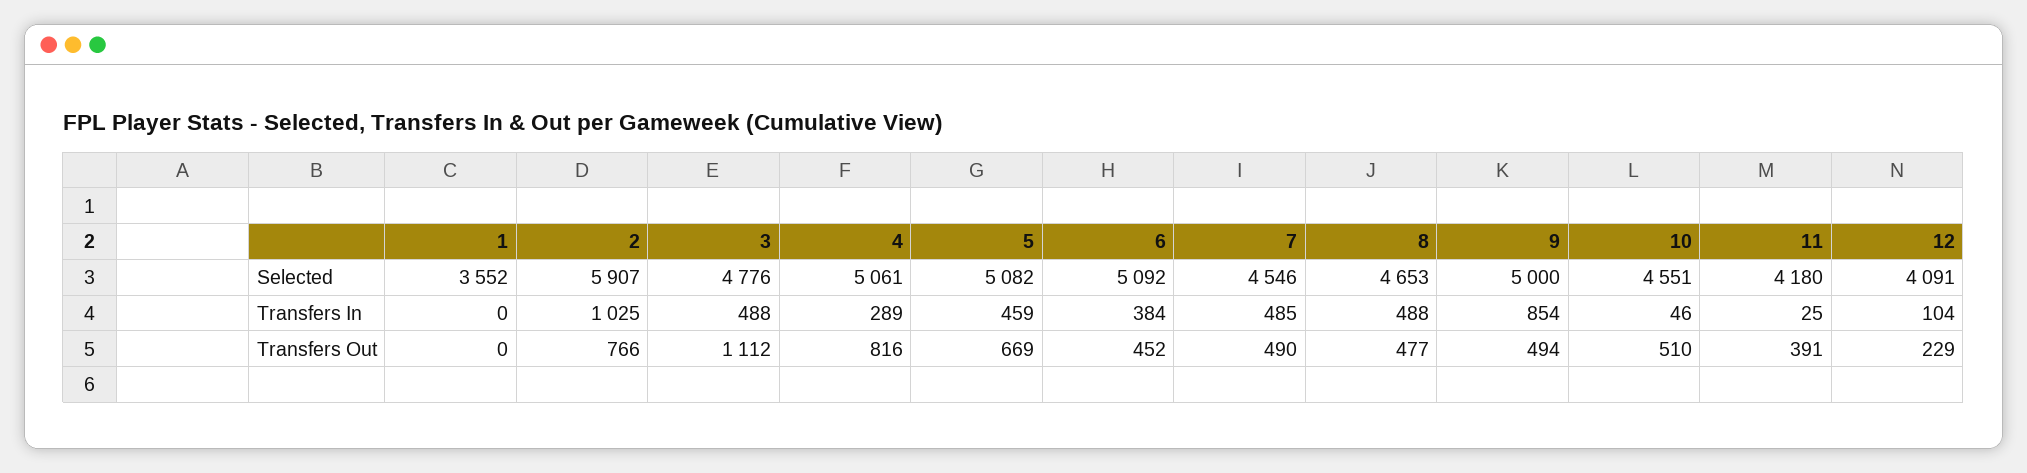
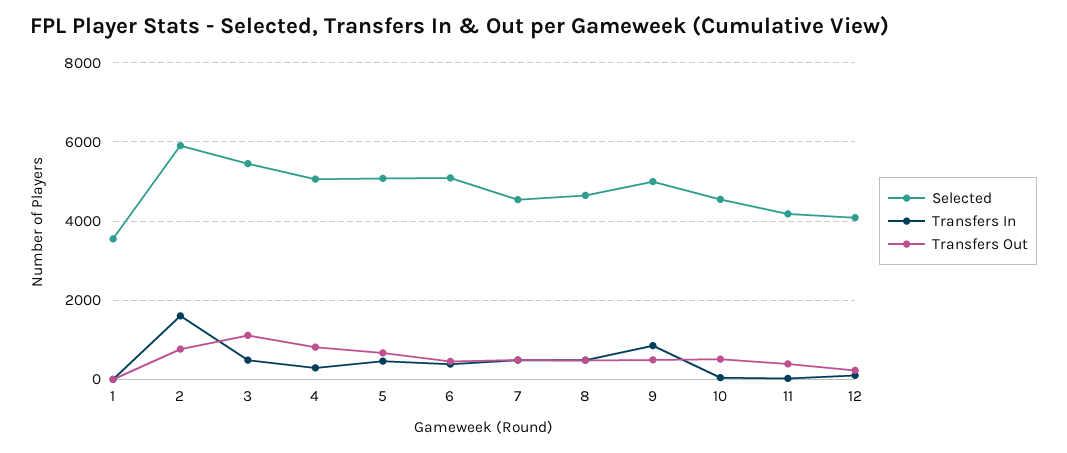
  {
    "Selected": {
      "1": 3552,
      "2": 5907,
-     "3": 4776,
+     "3": 5400,
      "4": 5061,
      "5": 5082,
      "6": 5092,
      "7": 4546,
      "8": 4653,
      "9": 5000,
      "10": 4551,
      "11": 4180,
      "12": 4091
    },
    "Transfers In": {
      "1": 0,
-     "2": 1025,
+     "2": 1600,
      "3": 488,
      "4": 289,
      "5": 459,
      "6": 384,
      "7": 485,
      "8": 488,
      "9": 854,
      "10": 46,
      "11": 25,
      "12": 104
    },
    "Transfers Out": {
      "1": 0,
      "2": 766,
      "3": 1112,
      "4": 816,
      "5": 669,
      "6": 452,
      "7": 490,
      "8": 477,
      "9": 494,
      "10": 510,
      "11": 391,
      "12": 229
    }
  }

